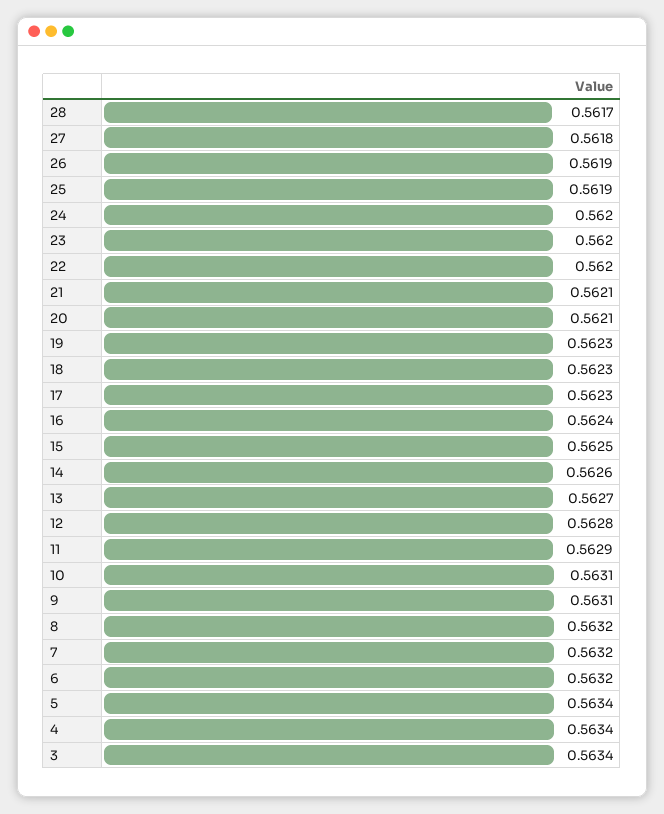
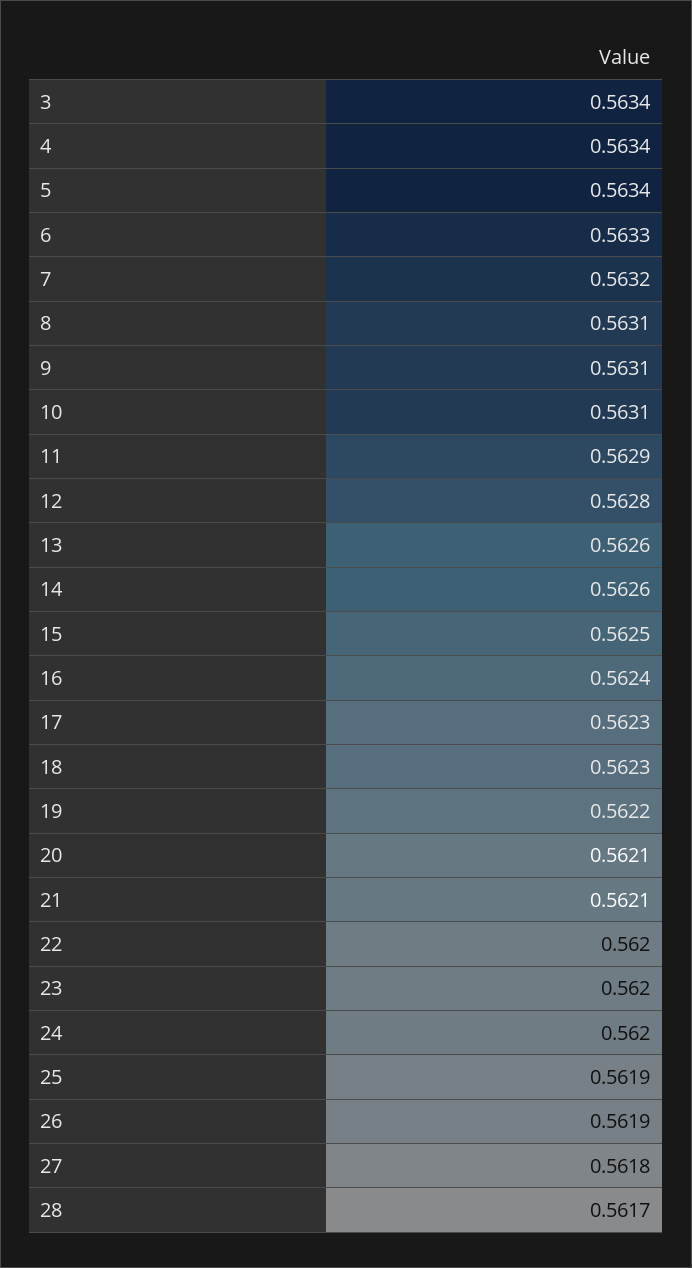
  {
    "28": 0.5617,
    "27": 0.5618,
    "26": 0.5619,
    "25": 0.5619,
    "24": 0.562,
    "23": 0.562,
    "22": 0.562,
    "21": 0.5621,
    "20": 0.5621,
-   "19": 0.5623,
+   "19": 0.5622,
    "18": 0.5623,
    "17": 0.5623,
    "16": 0.5624,
    "15": 0.5625,
    "14": 0.5626,
-   "13": 0.5627,
+   "13": 0.5626,
    "12": 0.5628,
    "11": 0.5629,
    "10": 0.5631,
    "9": 0.5631,
-   "8": 0.5632,
+   "8": 0.5631,
    "7": 0.5632,
-   "6": 0.5632,
+   "6": 0.5633,
    "5": 0.5634,
    "4": 0.5634,
    "3": 0.5634
  }

